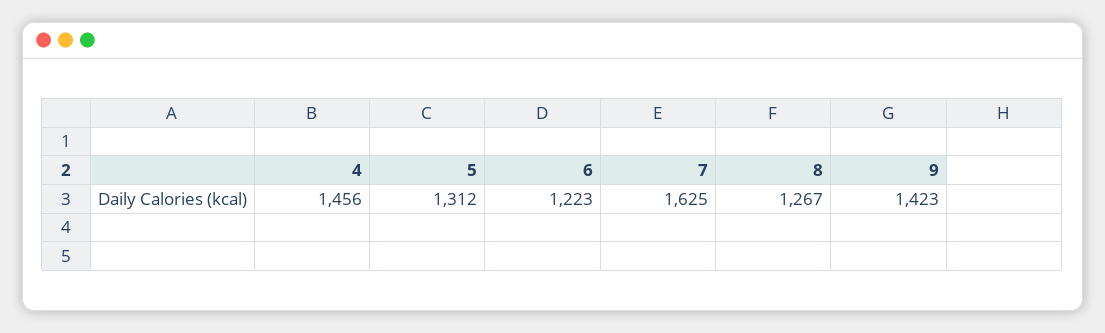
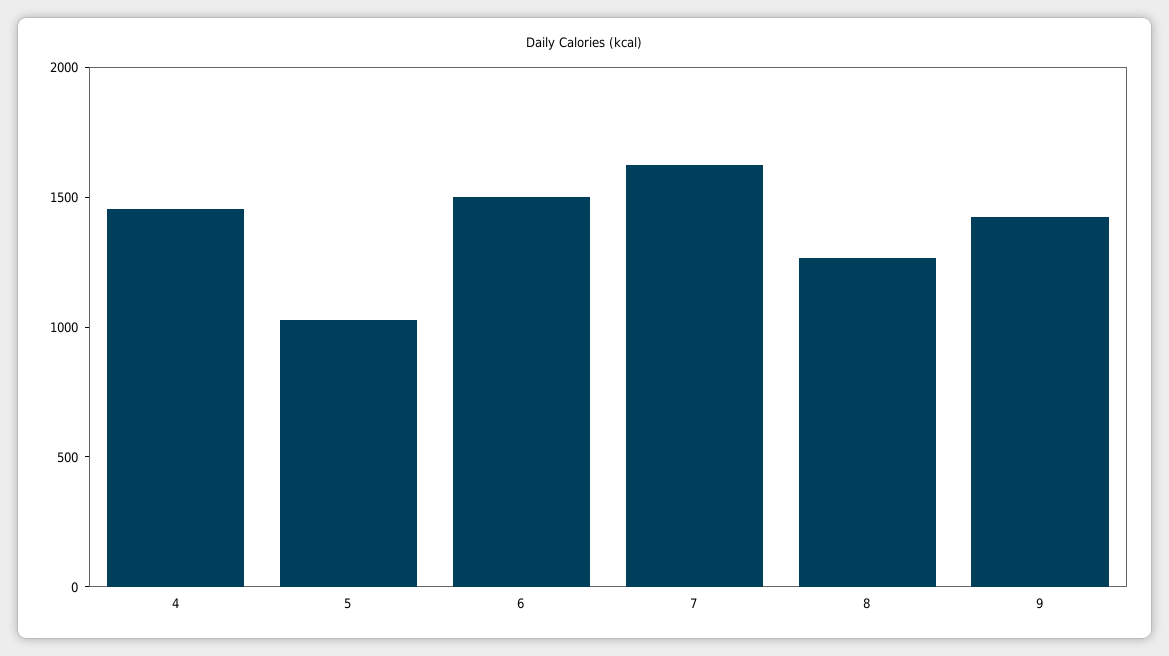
  {
    "4": 1456,
-   "5": 1312,
+   "5": 1000,
-   "6": 1223,
+   "6": 1500,
    "7": 1625,
    "8": 1267,
    "9": 1423
  }

